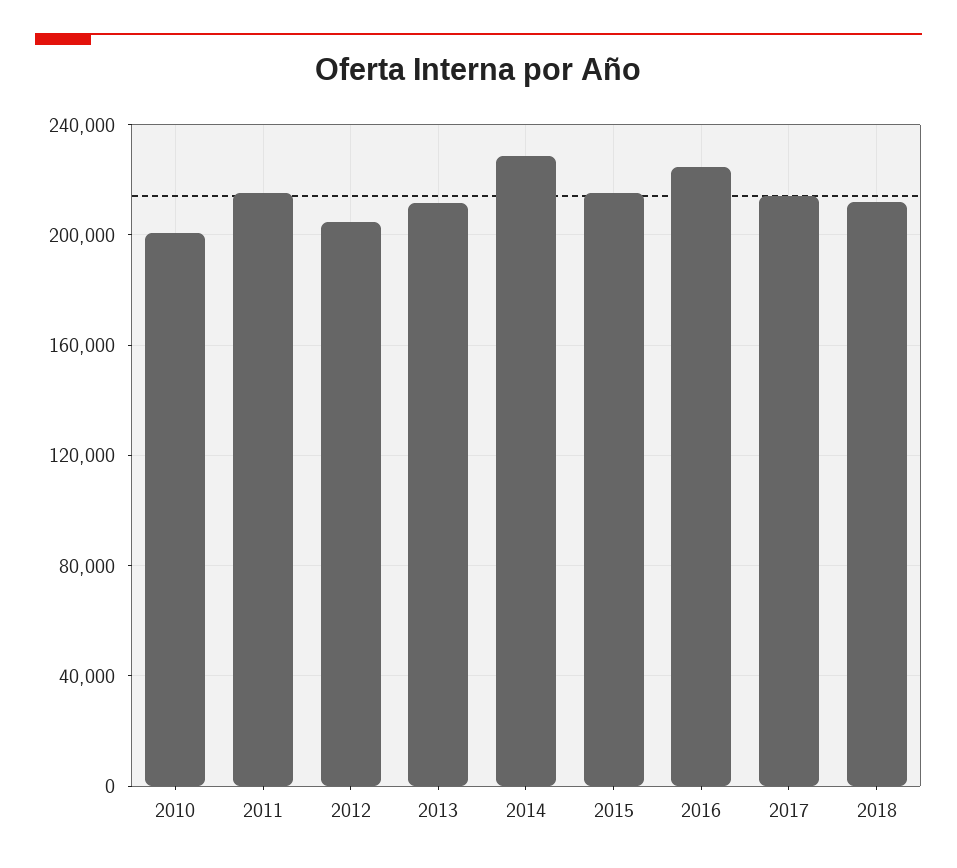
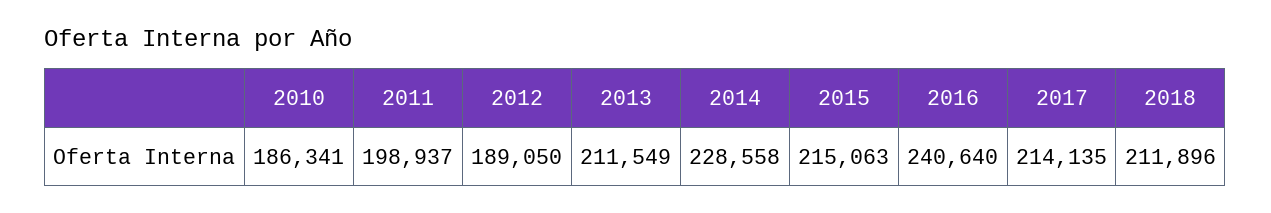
  {
-   "2010": 200000,
+   "2010": 186341,
-   "2011": 215000,
+   "2011": 198937,
-   "2012": 205000,
+   "2012": 189050,
    "2013": 211549,
    "2014": 228558,
    "2015": 215063,
-   "2016": 225000,
+   "2016": 240640,
    "2017": 214135,
    "2018": 211896
  }

